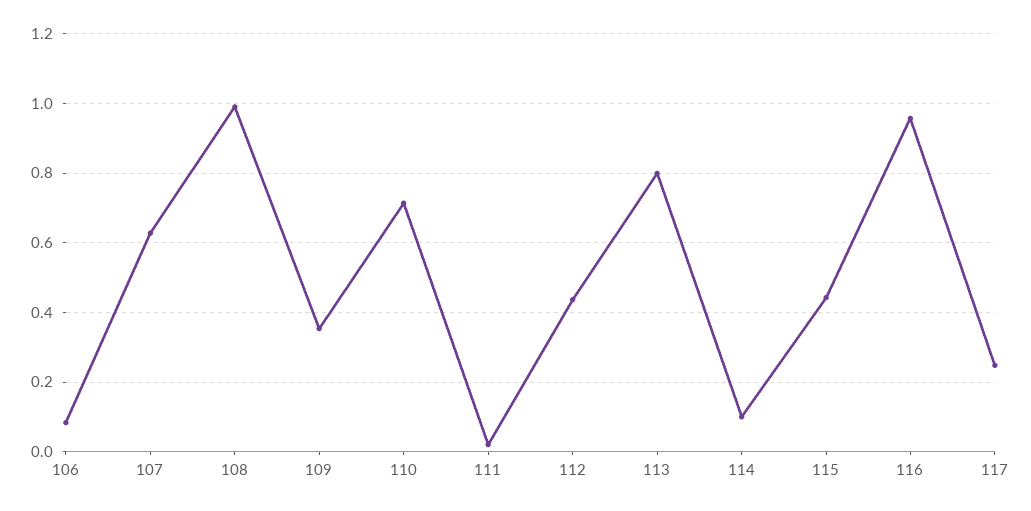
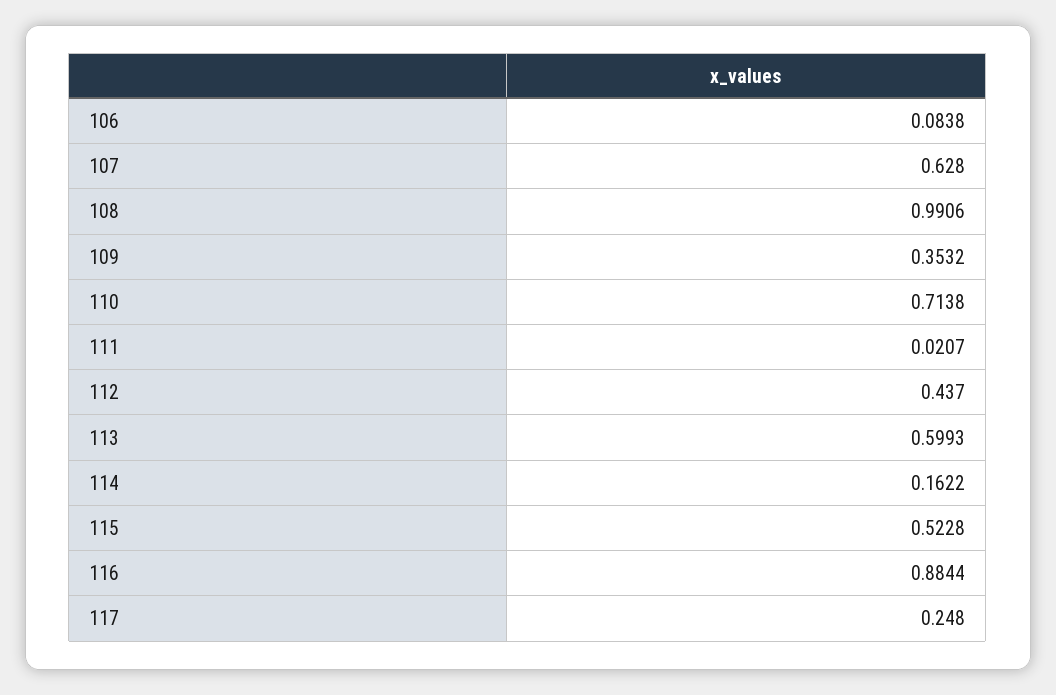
  {
    "106": 0.0838,
    "107": 0.628,
    "108": 0.9906,
    "109": 0.3532,
    "110": 0.7138,
    "111": 0.0207,
    "112": 0.437,
-   "113": 0.8,
+   "113": 0.5993,
-   "114": 0.1,
+   "114": 0.1622,
-   "115": 0.44,
+   "115": 0.5228,
-   "116": 0.96,
+   "116": 0.8844,
    "117": 0.248
  }

